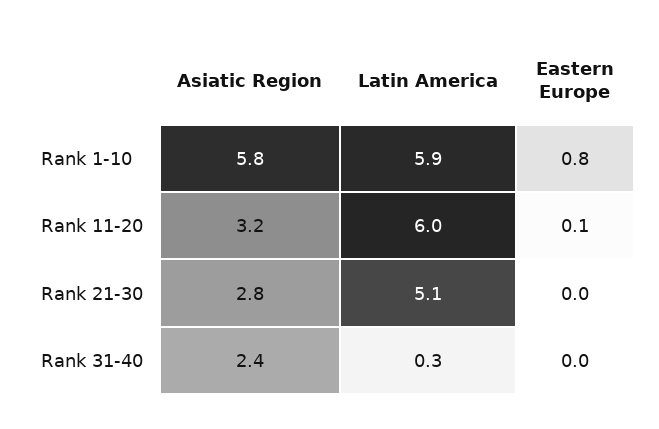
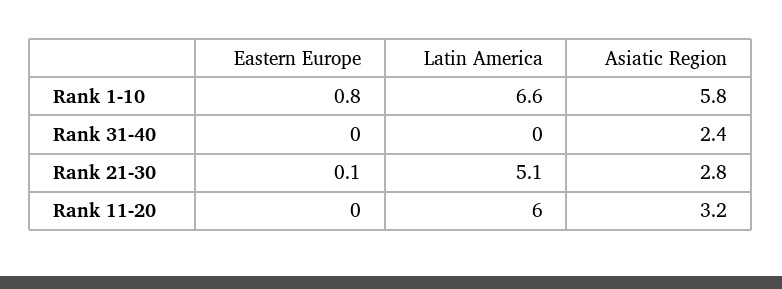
  {
    "Asiatic Region": {
      "Rank 1-10": 5.8,
      "Rank 11-20": 3.2,
      "Rank 21-30": 2.8,
      "Rank 31-40": 2.4
    },
    "Latin America": {
-     "Rank 1-10": 5.9,
+     "Rank 1-10": 6.6,
      "Rank 11-20": 6,
      "Rank 21-30": 5.1,
-     "Rank 31-40": 0.3
+     "Rank 31-40": 0
    },
    "Eastern Europe": {
      "Rank 1-10": 0.8,
-     "Rank 11-20": 0.1,
+     "Rank 11-20": 0,
-     "Rank 21-30": 0,
+     "Rank 21-30": 0.1,
      "Rank 31-40": 0
    }
  }

